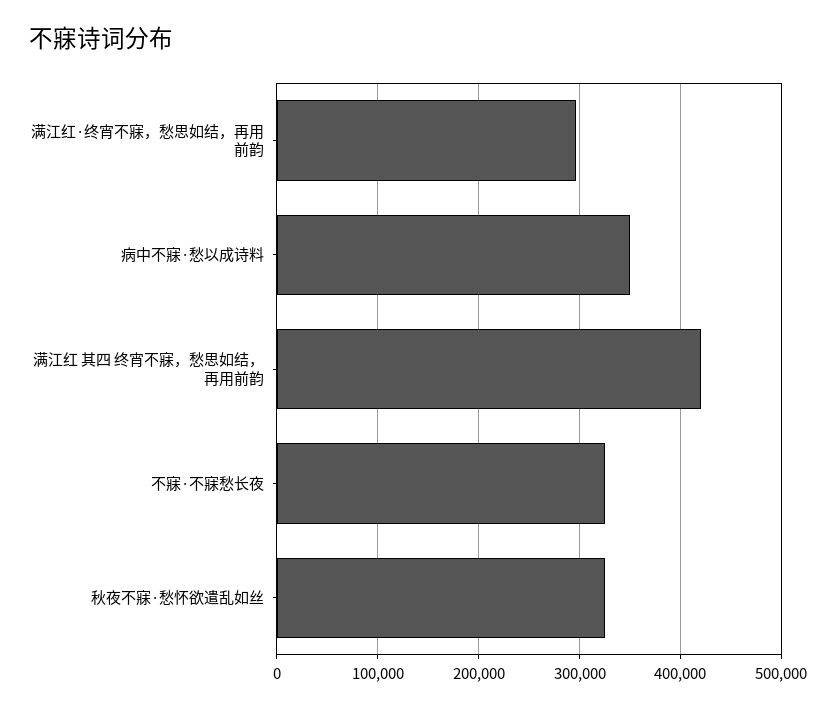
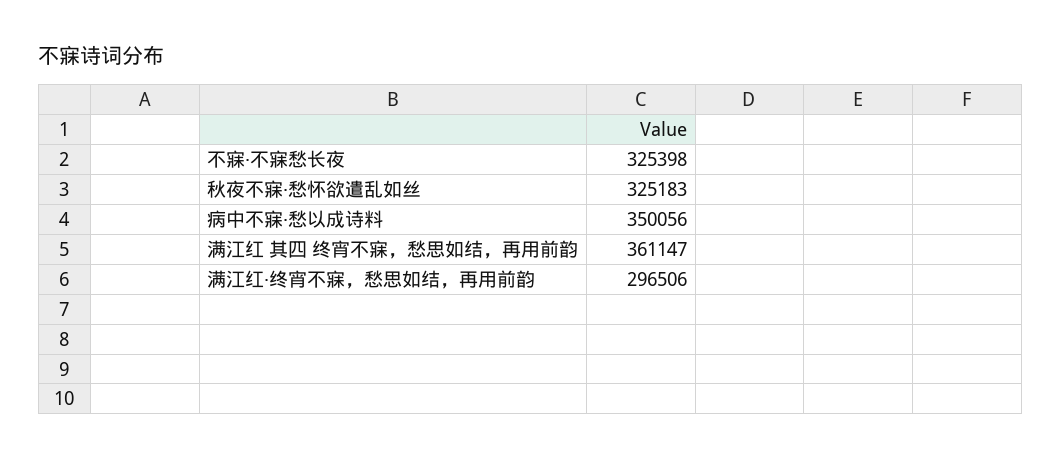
  {
    "满江红·终宵不寐，愁思如结，再用前韵": 296506,
    "病中不寐·愁以成诗料": 350056,
-   "满江红 其四 终宵不寐，愁思如结，再用前韵": 420000,
+   "满江红 其四 终宵不寐，愁思如结，再用前韵": 361147,
    "不寐·不寐愁长夜": 325398,
    "秋夜不寐·愁怀欲遣乱如丝": 325183
  }

